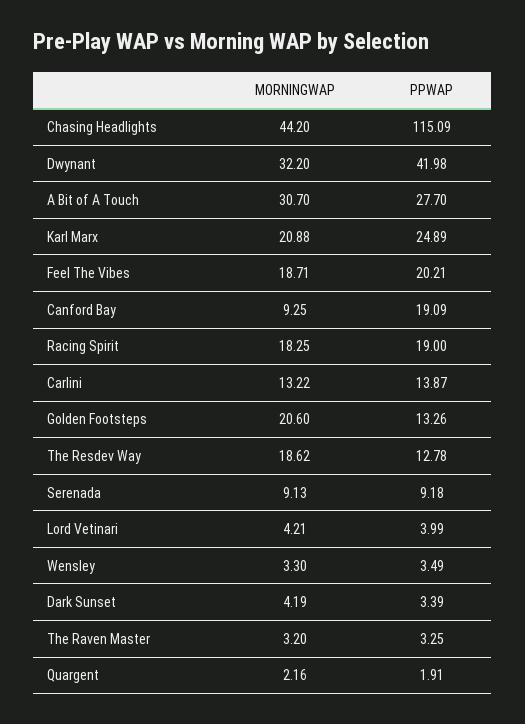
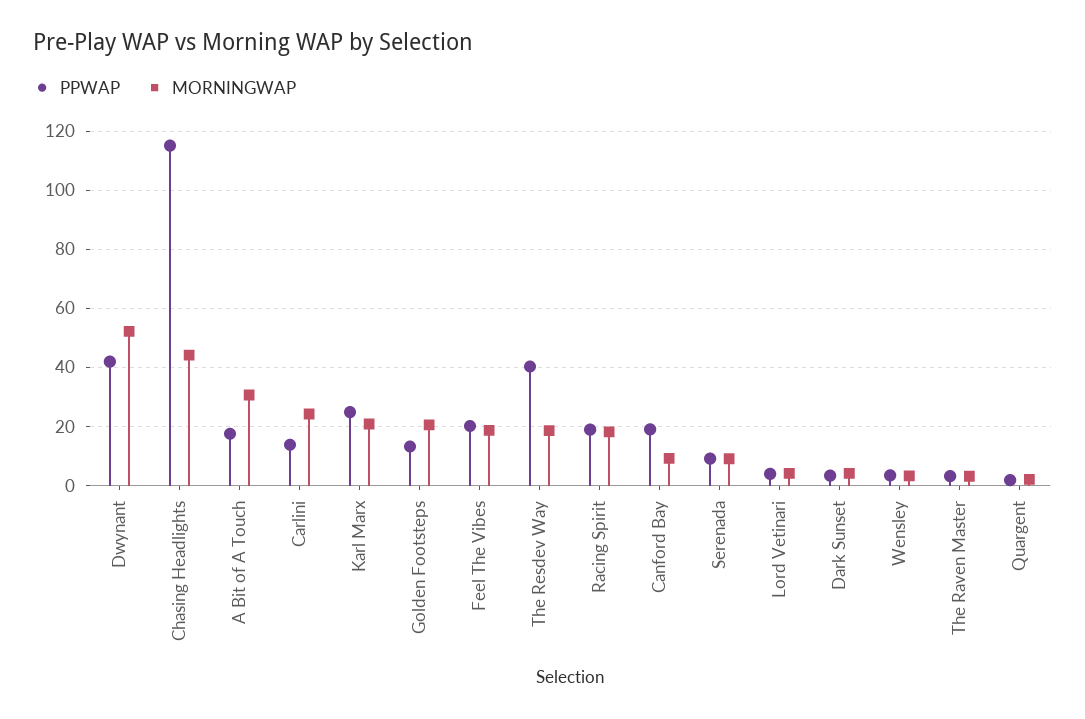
  {
    "MORNINGWAP": {
      "Chasing Headlights": 44.2,
-     "Dwynant": 32.2,
+     "Dwynant": 52.5,
      "A Bit of A Touch": 30.7,
      "Karl Marx": 20.88,
      "Feel The Vibes": 18.71,
      "Canford Bay": 9.25,
      "Racing Spirit": 18.25,
-     "Carlini": 13.22,
+     "Carlini": 25,
      "Golden Footsteps": 20.6,
      "The Resdev Way": 18.62,
      "Serenada": 9.13,
      "Lord Vetinari": 4.21,
      "Wensley": 3.3,
      "Dark Sunset": 4.19,
      "The Raven Master": 3.2,
      "Quargent": 2.16
    },
    "PPWAP": {
      "Chasing Headlights": 115.09,
      "Dwynant": 41.98,
-     "A Bit of A Touch": 27.7,
+     "A Bit of A Touch": 17.5,
      "Karl Marx": 24.89,
      "Feel The Vibes": 20.21,
      "Canford Bay": 19.09,
      "Racing Spirit": 19,
      "Carlini": 13.87,
      "Golden Footsteps": 13.26,
-     "The Resdev Way": 12.78,
+     "The Resdev Way": 40,
      "Serenada": 9.18,
      "Lord Vetinari": 3.99,
      "Wensley": 3.49,
      "Dark Sunset": 3.39,
      "The Raven Master": 3.25,
      "Quargent": 1.91
    }
  }

